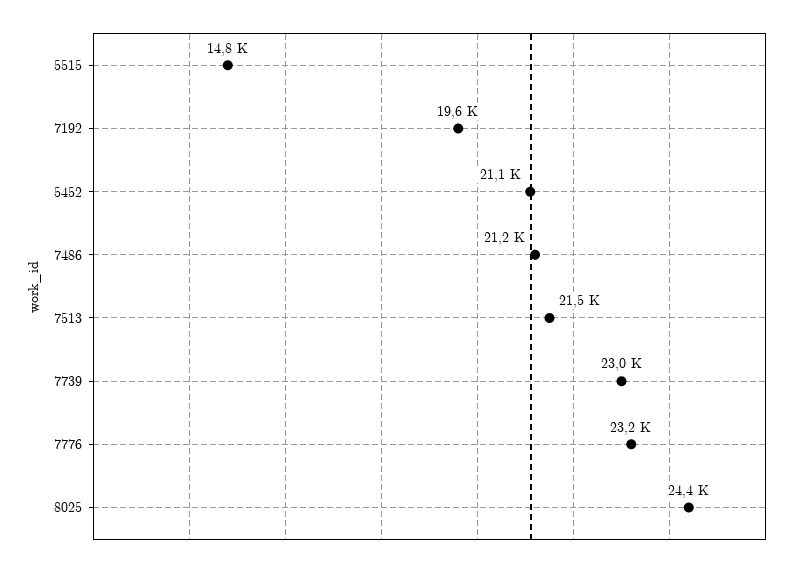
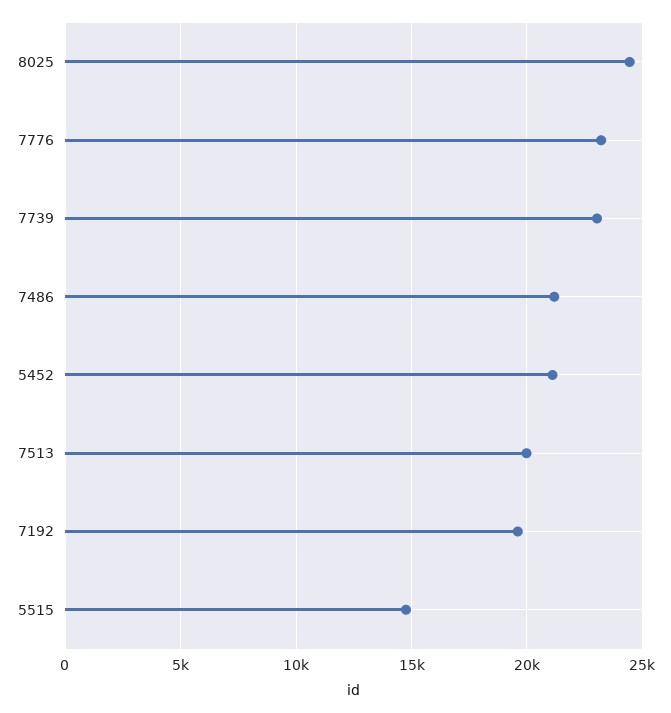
  {
    "5515": 14800,
    "7192": 19600,
    "5452": 21100,
    "7486": 21200,
-   "7513": 21500,
+   "7513": 20000,
    "7739": 23000,
    "7776": 23200,
    "8025": 24400
  }

